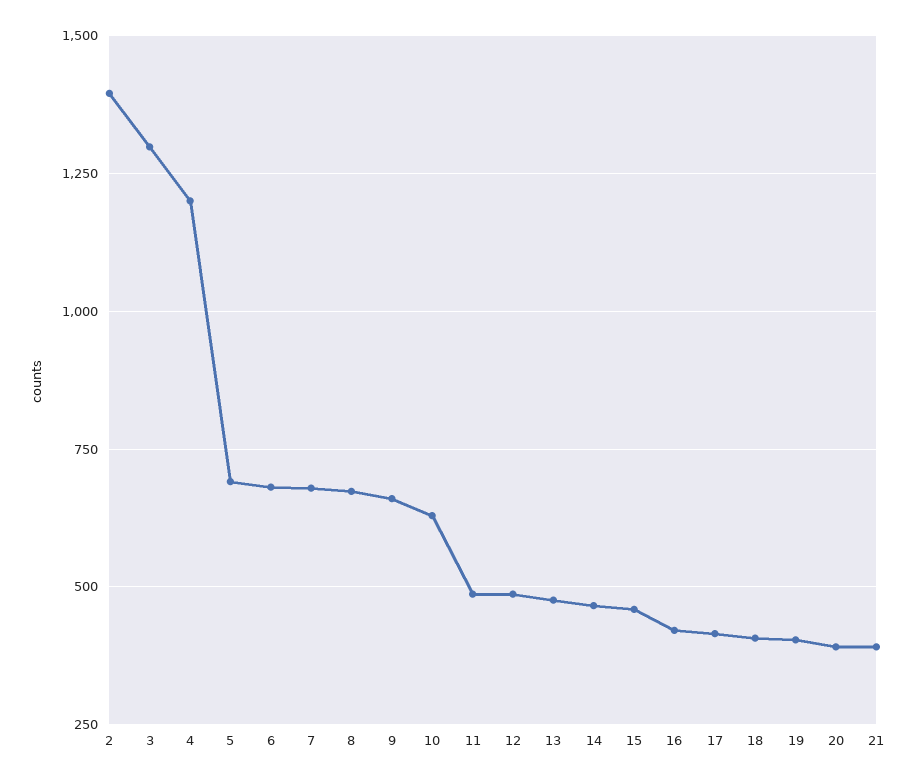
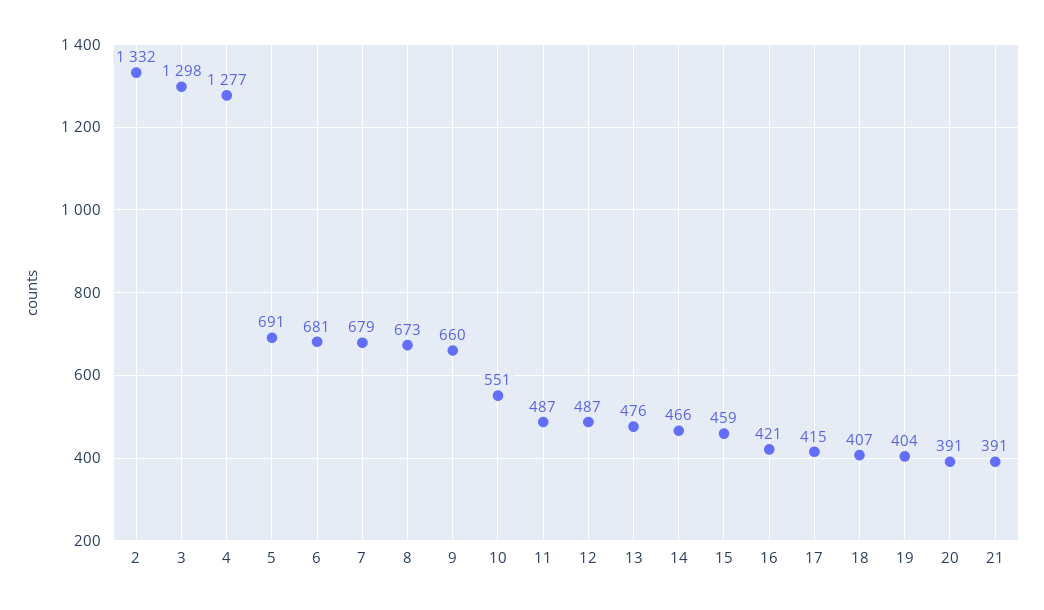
  {
-   "2": 1400,
+   "2": 1332,
    "3": 1298,
-   "4": 1200,
+   "4": 1277,
    "5": 691,
    "6": 681,
    "7": 679,
    "8": 673,
    "9": 660,
-   "10": 625,
+   "10": 551,
    "11": 487,
    "12": 487,
    "13": 476,
    "14": 466,
    "15": 459,
    "16": 421,
    "17": 415,
    "18": 407,
    "19": 404,
    "20": 391,
    "21": 391
  }

